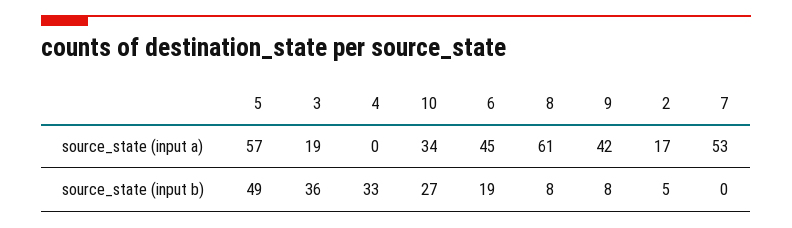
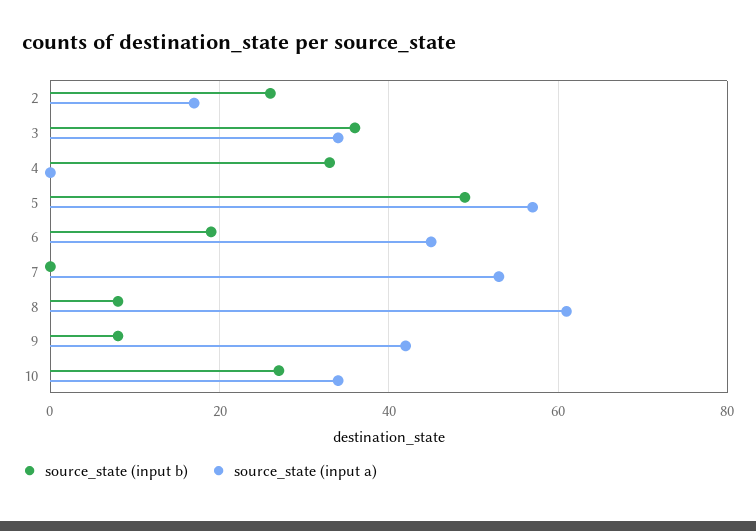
  {
    "source_state (input a)": {
      "5": 57,
-     "3": 19,
+     "3": 35,
      "4": 0,
      "10": 34,
      "6": 45,
      "8": 61,
      "9": 42,
      "2": 17,
      "7": 53
    },
    "source_state (input b)": {
      "5": 49,
      "3": 36,
      "4": 33,
      "10": 27,
      "6": 19,
      "8": 8,
      "9": 8,
-     "2": 5,
+     "2": 25,
      "7": 0
    }
  }

